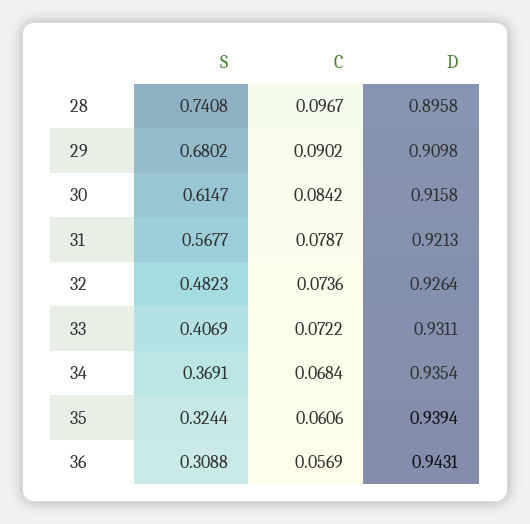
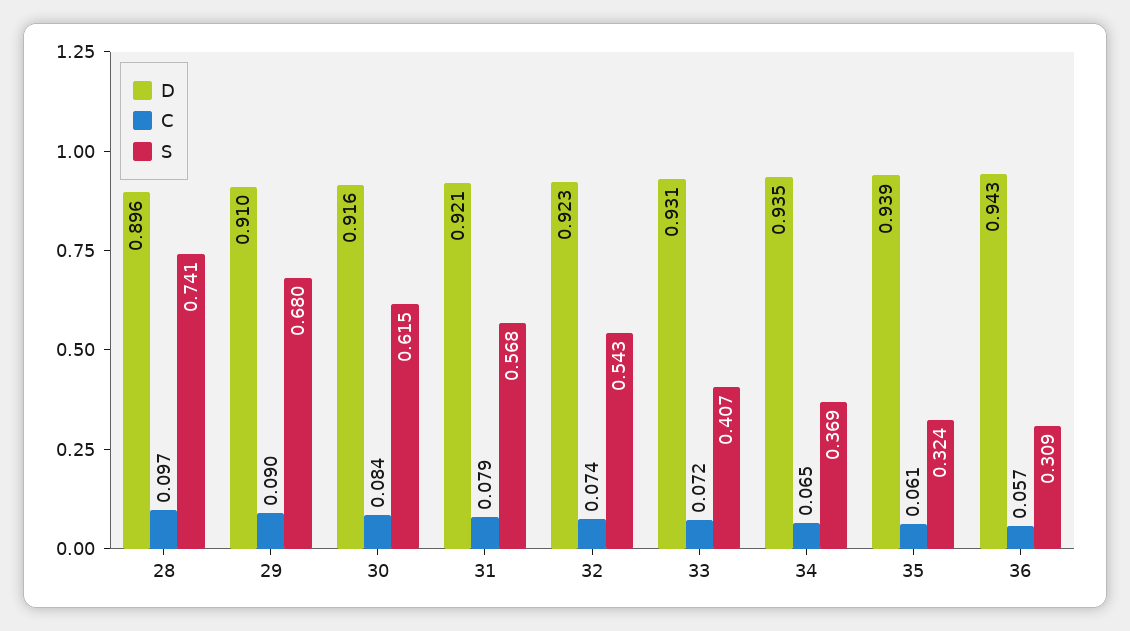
  {
    "S": {
      "28": 0.7408,
      "29": 0.6802,
      "30": 0.6147,
      "31": 0.5677,
-     "32": 0.4823,
+     "32": 0.543,
      "33": 0.4069,
      "34": 0.3691,
      "35": 0.3244,
      "36": 0.3088
    },
    "C": {
      "28": 0.0967,
      "29": 0.0902,
      "30": 0.0842,
      "31": 0.0787,
      "32": 0.0736,
      "33": 0.0722,
-     "34": 0.0684,
+     "34": 0.065,
      "35": 0.0606,
      "36": 0.0569
    },
    "D": {
      "28": 0.8958,
      "29": 0.9098,
      "30": 0.9158,
      "31": 0.9213,
-     "32": 0.9264,
+     "32": 0.923,
      "33": 0.9311,
      "34": 0.9354,
      "35": 0.9394,
      "36": 0.9431
    }
  }

